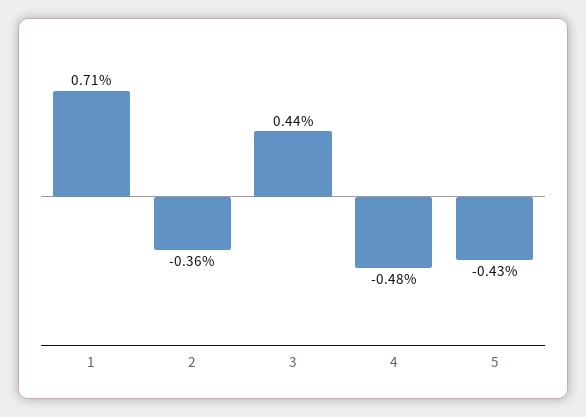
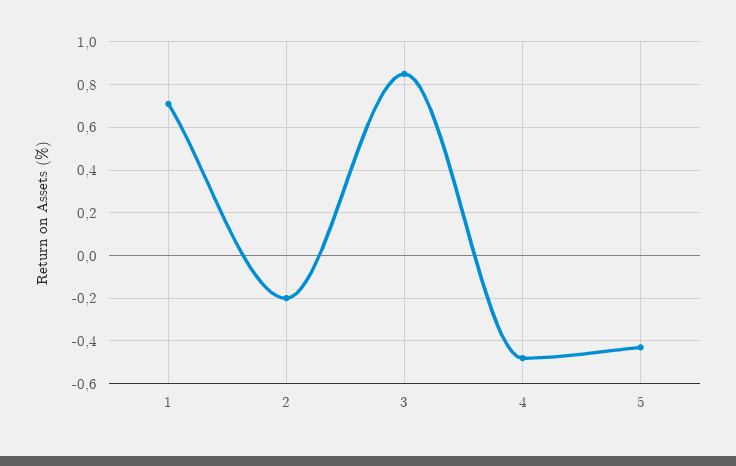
  {
    "1": 0.71,
-   "2": -0.36,
+   "2": -0.2,
-   "3": 0.44,
+   "3": 0.85,
    "4": -0.48,
    "5": -0.43
  }

